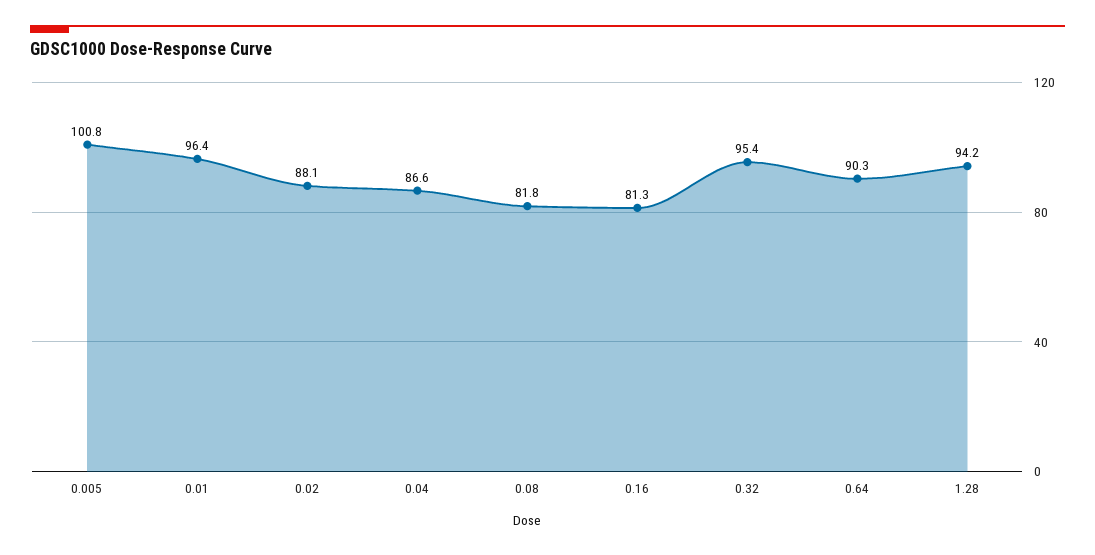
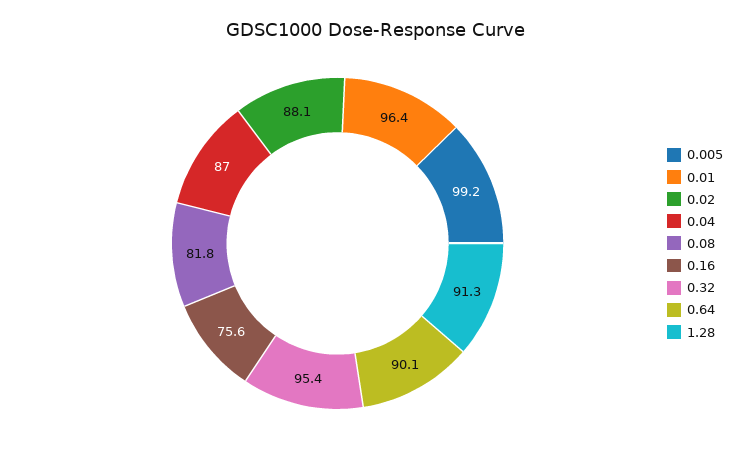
  {
-   "0.005": 100.8,
+   "0.005": 99.2,
    "0.01": 96.4,
    "0.02": 88.1,
-   "0.04": 86.6,
+   "0.04": 87,
    "0.08": 81.8,
-   "0.16": 81.3,
+   "0.16": 75.6,
    "0.32": 95.4,
-   "0.64": 90.3,
+   "0.64": 90.1,
-   "1.28": 94.2
+   "1.28": 91.3
  }

